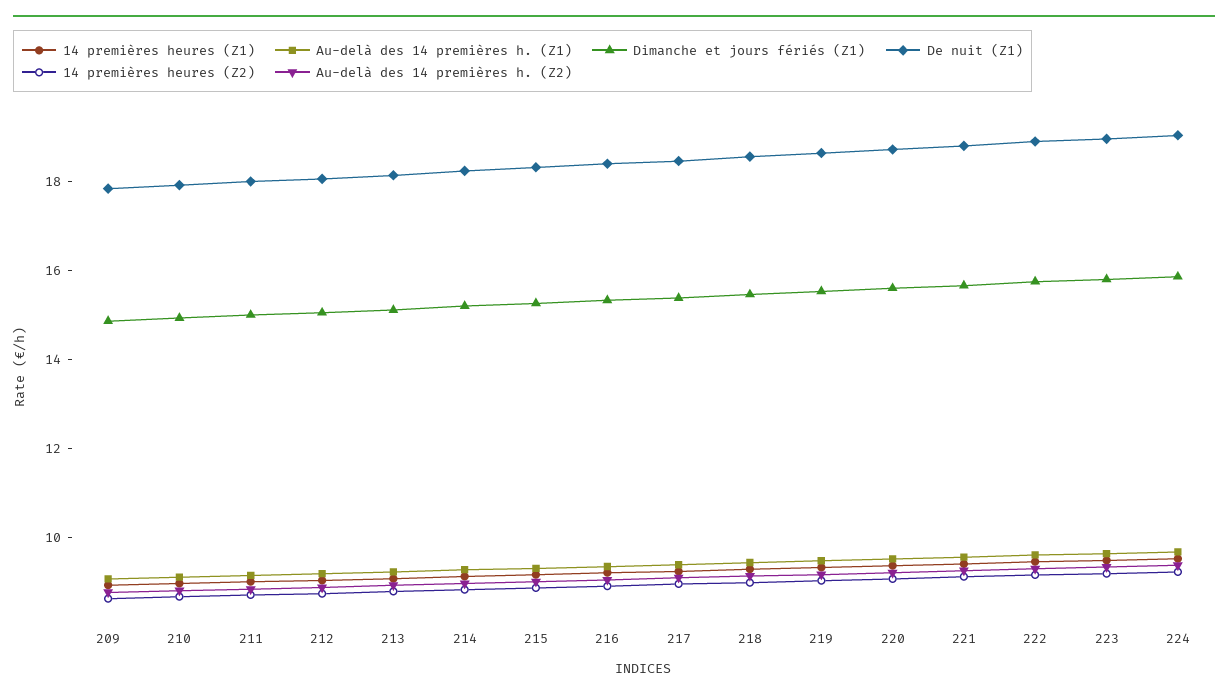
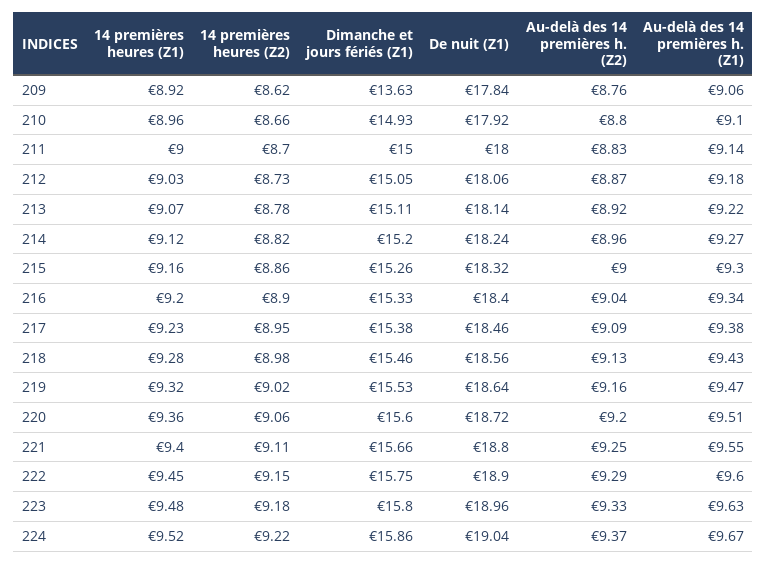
  {
    "14 premières heures (Z1)": {
      "209": 8.92,
      "210": 8.96,
      "211": 9,
      "212": 9.03,
      "213": 9.07,
      "214": 9.12,
      "215": 9.16,
      "216": 9.2,
      "217": 9.23,
      "218": 9.28,
      "219": 9.32,
      "220": 9.36,
      "221": 9.4,
      "222": 9.45,
      "223": 9.48,
      "224": 9.52
    },
    "Au-delà des 14 premières h. (Z1)": {
      "209": 9.06,
      "210": 9.1,
      "211": 9.14,
      "212": 9.18,
      "213": 9.22,
      "214": 9.27,
      "215": 9.3,
      "216": 9.34,
      "217": 9.38,
      "218": 9.43,
      "219": 9.47,
      "220": 9.51,
      "221": 9.55,
      "222": 9.6,
      "223": 9.63,
      "224": 9.67
    },
    "Dimanche et jours fériés (Z1)": {
-     "209": 15,
+     "209": 13.63,
      "210": 14.93,
      "211": 15,
      "212": 15.05,
      "213": 15.11,
      "214": 15.2,
      "215": 15.26,
      "216": 15.33,
      "217": 15.38,
      "218": 15.46,
      "219": 15.53,
      "220": 15.6,
      "221": 15.66,
      "222": 15.75,
      "223": 15.8,
      "224": 15.86
    },
    "De nuit (Z1)": {
      "209": 17.84,
      "210": 17.92,
      "211": 18,
      "212": 18.06,
      "213": 18.14,
      "214": 18.24,
      "215": 18.32,
      "216": 18.4,
      "217": 18.46,
      "218": 18.56,
      "219": 18.64,
      "220": 18.72,
      "221": 18.8,
      "222": 18.9,
      "223": 18.96,
      "224": 19.04
    },
    "14 premières heures (Z2)": {
      "209": 8.62,
      "210": 8.66,
      "211": 8.7,
      "212": 8.73,
      "213": 8.78,
      "214": 8.82,
      "215": 8.86,
      "216": 8.9,
      "217": 8.95,
      "218": 8.98,
      "219": 9.02,
      "220": 9.06,
      "221": 9.11,
      "222": 9.15,
      "223": 9.18,
      "224": 9.22
    },
    "Au-delà des 14 premières h. (Z2)": {
      "209": 8.76,
      "210": 8.8,
      "211": 8.83,
      "212": 8.87,
      "213": 8.92,
      "214": 8.96,
      "215": 9,
      "216": 9.04,
      "217": 9.09,
      "218": 9.13,
      "219": 9.16,
      "220": 9.2,
      "221": 9.25,
      "222": 9.29,
      "223": 9.33,
      "224": 9.37
    }
  }

